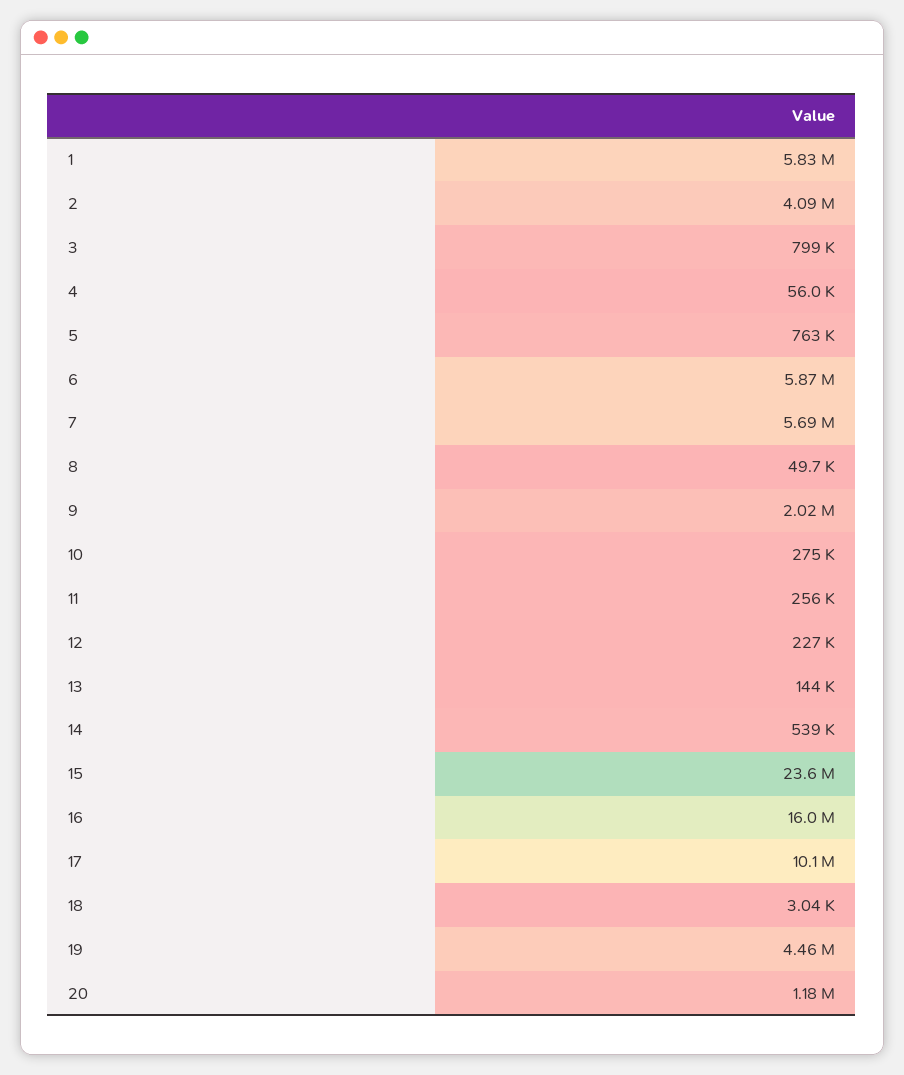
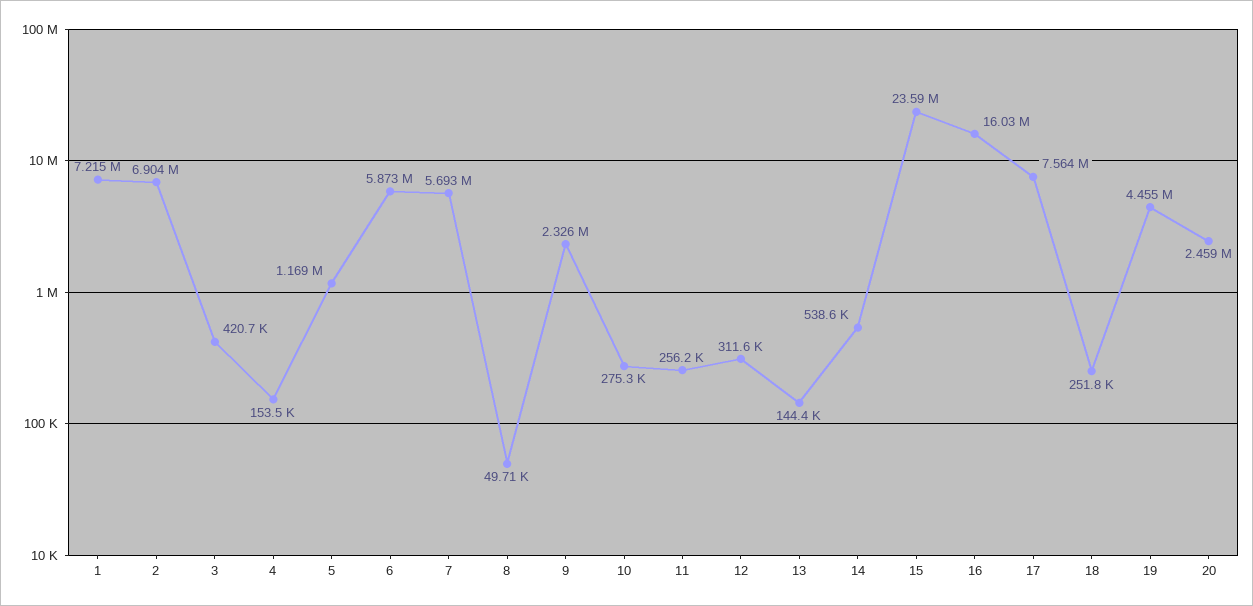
  {
-   "1": 5830000,
+   "1": 7215000,
-   "2": 4090000,
+   "2": 6904000,
-   "3": 799000,
+   "3": 420700,
-   "4": 56000,
+   "4": 153500,
-   "5": 763000,
+   "5": 1169000,
    "6": 5873000,
    "7": 5693000,
    "8": 49710,
-   "9": 2020000,
+   "9": 2326000,
    "10": 275300,
    "11": 256200,
-   "12": 227000,
+   "12": 311600,
    "13": 144400,
    "14": 538600,
    "15": 23590000,
    "16": 16030000,
-   "17": 10100000,
+   "17": 7564000,
-   "18": 3040,
+   "18": 251800,
    "19": 4455000,
-   "20": 1180000
+   "20": 2459000
  }

